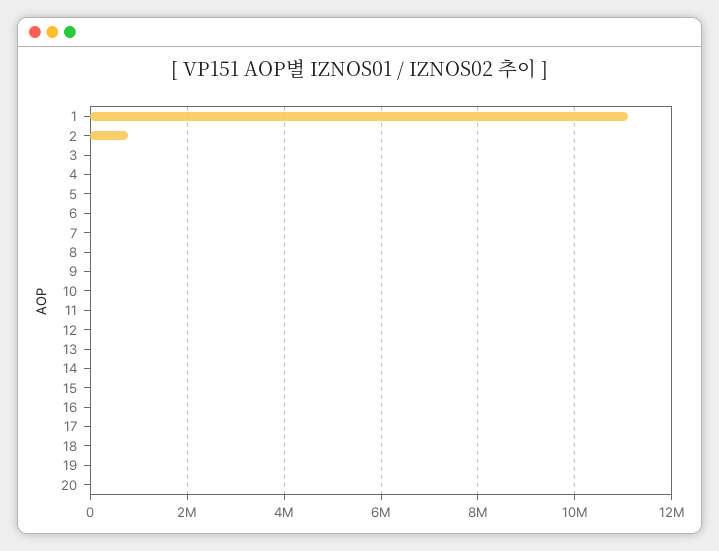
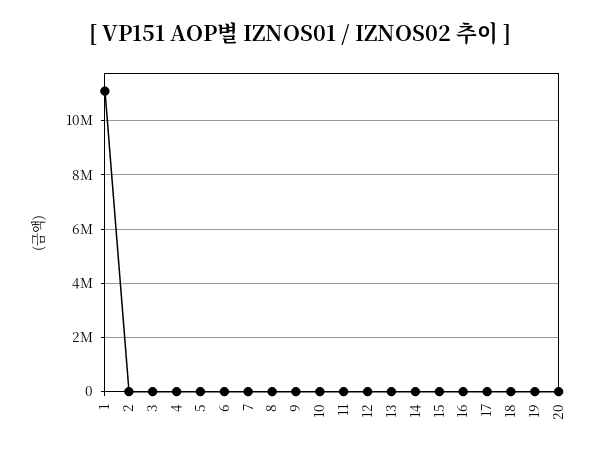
  {
    "1": 11000000,
-   "2": 800000,
+   "2": 0,
    "3": 0,
    "4": 0,
    "5": 0,
    "6": 0,
    "7": 0,
    "8": 0,
    "9": 0,
    "10": 0,
    "11": 0,
    "12": 0,
    "13": 0,
    "14": 0,
    "15": 0,
    "16": 0,
    "17": 0,
    "18": 0,
    "19": 0,
    "20": 0
  }

